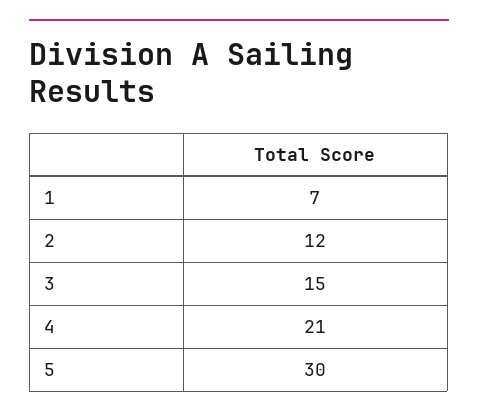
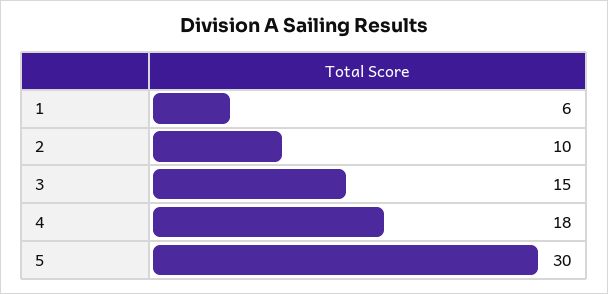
  {
-   "1": 7,
+   "1": 6,
-   "2": 12,
+   "2": 10,
    "3": 15,
-   "4": 21,
+   "4": 18,
    "5": 30
  }

